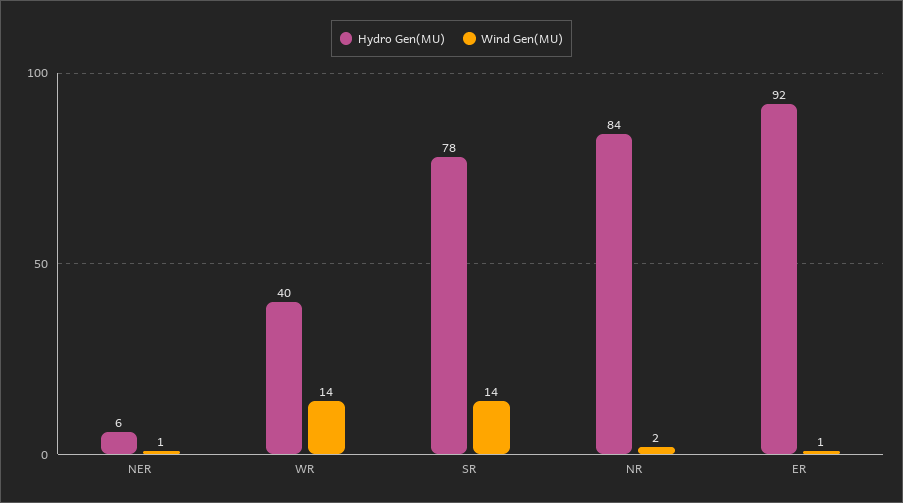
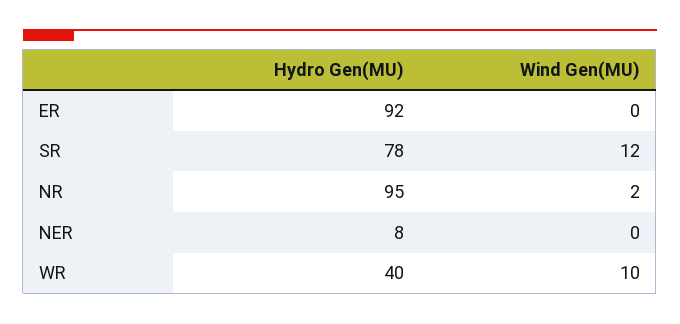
  {
    "Hydro Gen(MU)": {
-     "NER": 6,
+     "NER": 8,
      "WR": 40,
      "SR": 78,
-     "NR": 84,
+     "NR": 95,
      "ER": 92
    },
    "Wind Gen(MU)": {
-     "NER": 1,
+     "NER": 0,
-     "WR": 14,
+     "WR": 10,
-     "SR": 14,
+     "SR": 12,
      "NR": 2,
-     "ER": 1
+     "ER": 0
    }
  }

